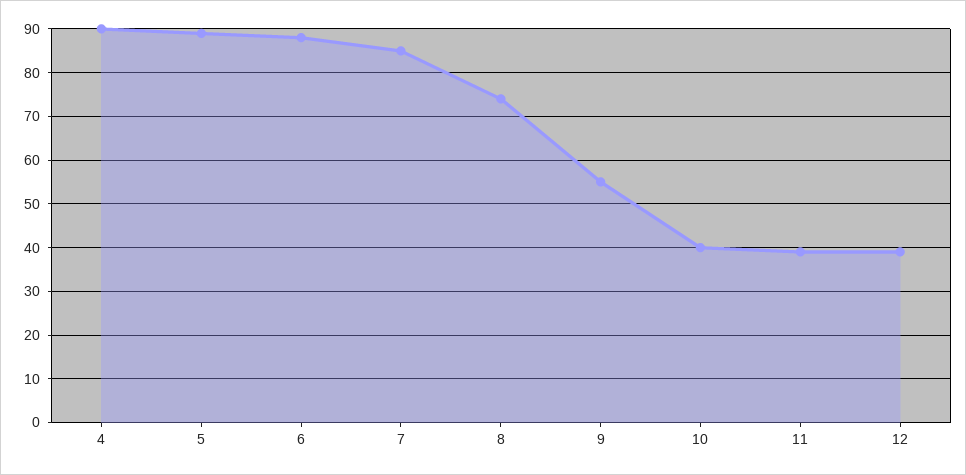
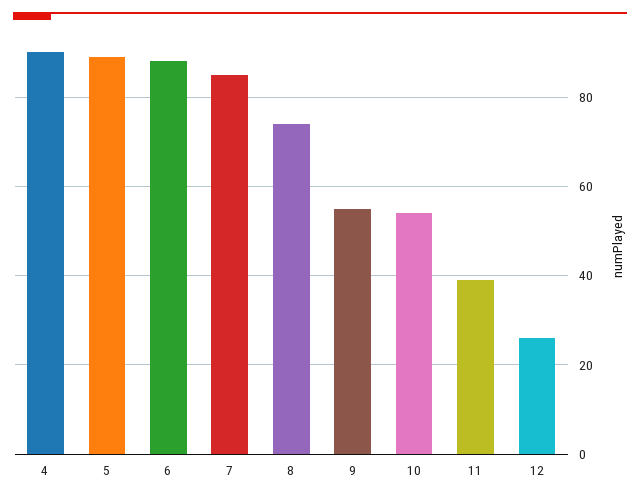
  {
    "4": 90,
    "5": 90,
    "6": 90,
    "7": 85,
    "8": 75,
    "9": 55,
-   "10": 40,
+   "10": 55,
    "11": 40,
-   "12": 40
+   "12": 25
  }

